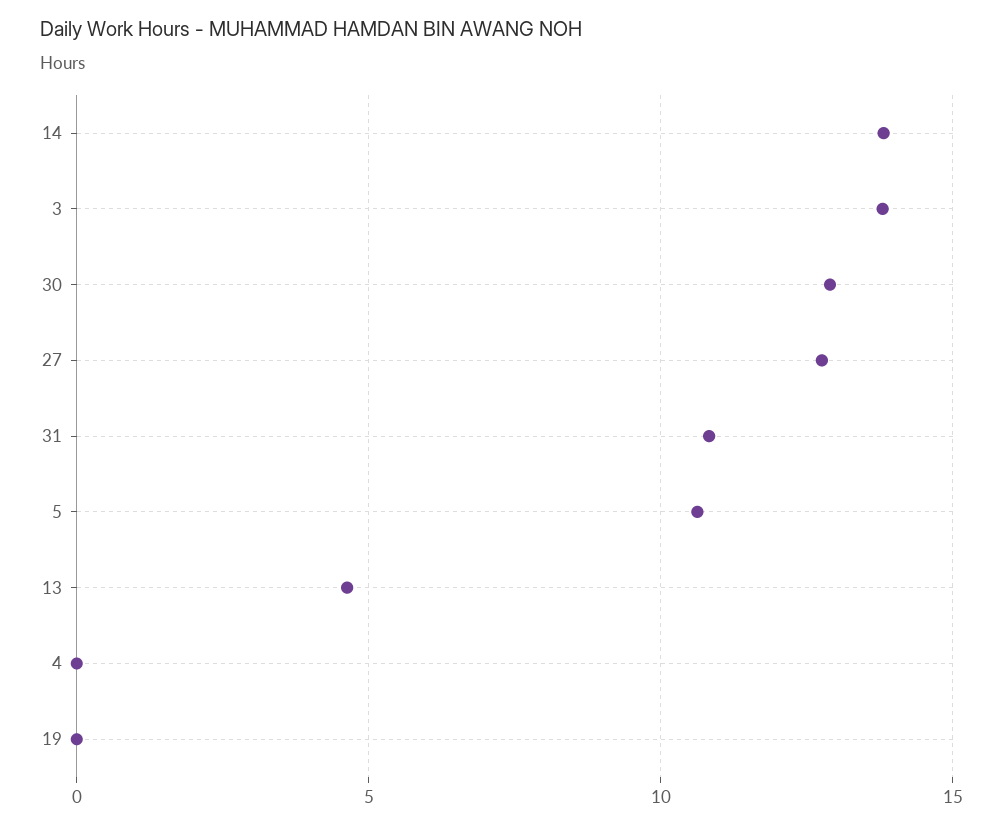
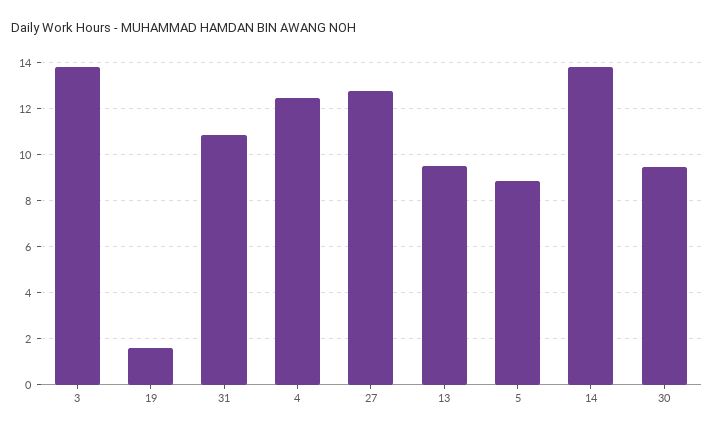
  {
    "14": 14,
    "3": 14,
-   "30": 13,
+   "30": 9.5,
    "27": 13,
    "31": 11,
-   "5": 10.5,
+   "5": 9,
-   "13": 4.5,
+   "13": 9.5,
-   "4": 0,
+   "4": 12.5,
-   "19": 0
+   "19": 1.5
  }

